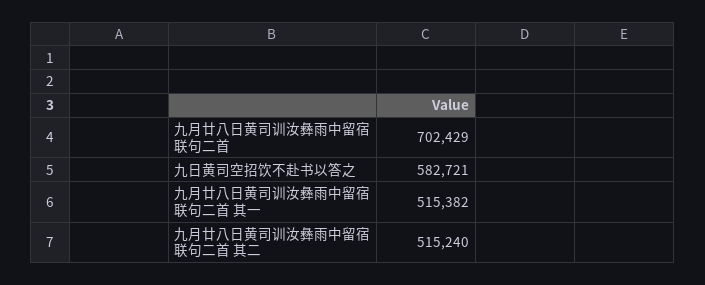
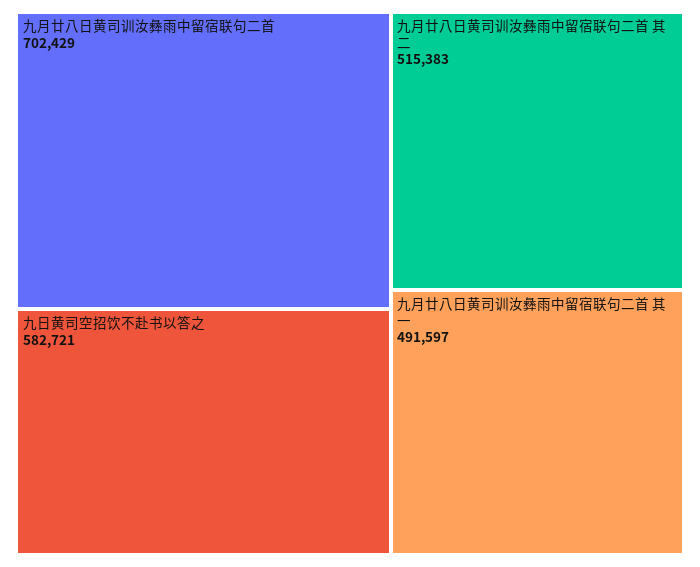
  {
    "九月廿八日黄司训汝彝雨中留宿联句二首": 702429,
    "九日黄司空招饮不赴书以答之": 582721,
-   "九月廿八日黄司训汝彝雨中留宿联句二首 其一": 515382,
+   "九月廿八日黄司训汝彝雨中留宿联句二首 其一": 491597,
-   "九月廿八日黄司训汝彝雨中留宿联句二首 其二": 515240
+   "九月廿八日黄司训汝彝雨中留宿联句二首 其二": 515383
  }

